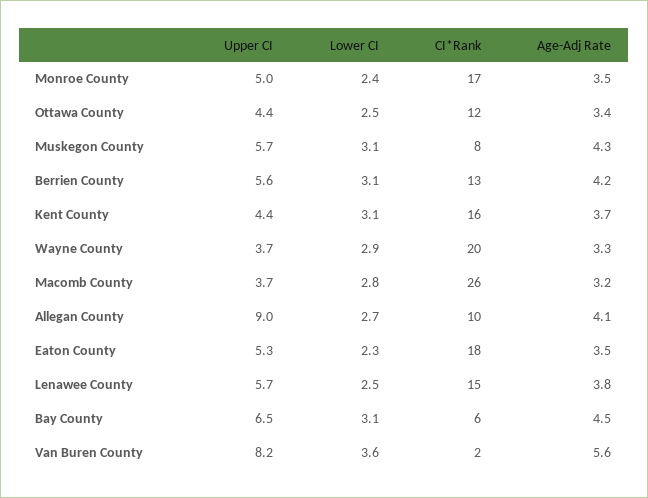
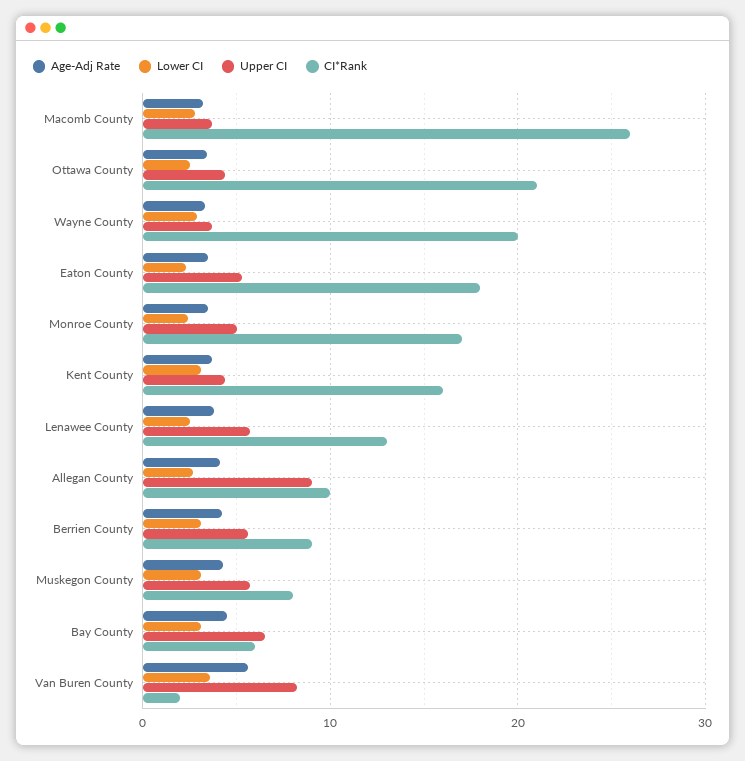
  {
    "Upper CI": {
      "Monroe County": 5,
      "Ottawa County": 4.4,
      "Muskegon County": 5.7,
      "Berrien County": 5.6,
      "Kent County": 4.4,
      "Wayne County": 3.7,
      "Macomb County": 3.7,
      "Allegan County": 9,
      "Eaton County": 5.3,
      "Lenawee County": 5.7,
      "Bay County": 6.5,
      "Van Buren County": 8.2
    },
    "Lower CI": {
      "Monroe County": 2.4,
      "Ottawa County": 2.5,
      "Muskegon County": 3.1,
      "Berrien County": 3.1,
      "Kent County": 3.1,
      "Wayne County": 2.9,
      "Macomb County": 2.8,
      "Allegan County": 2.7,
      "Eaton County": 2.3,
      "Lenawee County": 2.5,
      "Bay County": 3.1,
      "Van Buren County": 3.6
    },
    "CI*Rank": {
      "Monroe County": 17,
-     "Ottawa County": 12,
+     "Ottawa County": 21,
      "Muskegon County": 8,
-     "Berrien County": 13,
+     "Berrien County": 9,
      "Kent County": 16,
      "Wayne County": 20,
      "Macomb County": 26,
      "Allegan County": 10,
      "Eaton County": 18,
-     "Lenawee County": 15,
+     "Lenawee County": 13,
      "Bay County": 6,
      "Van Buren County": 2
    },
    "Age-Adj Rate": {
      "Monroe County": 3.5,
      "Ottawa County": 3.4,
      "Muskegon County": 4.3,
      "Berrien County": 4.2,
      "Kent County": 3.7,
      "Wayne County": 3.3,
      "Macomb County": 3.2,
      "Allegan County": 4.1,
      "Eaton County": 3.5,
      "Lenawee County": 3.8,
      "Bay County": 4.5,
      "Van Buren County": 5.6
    }
  }

